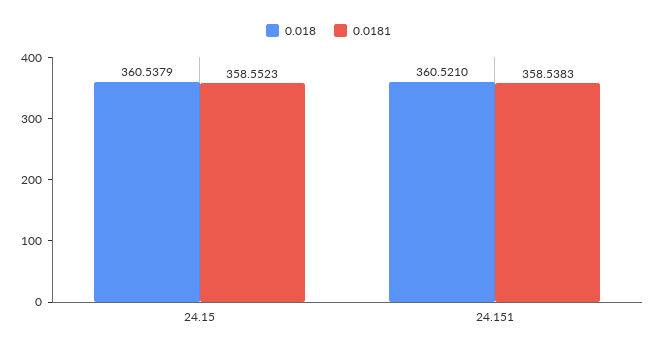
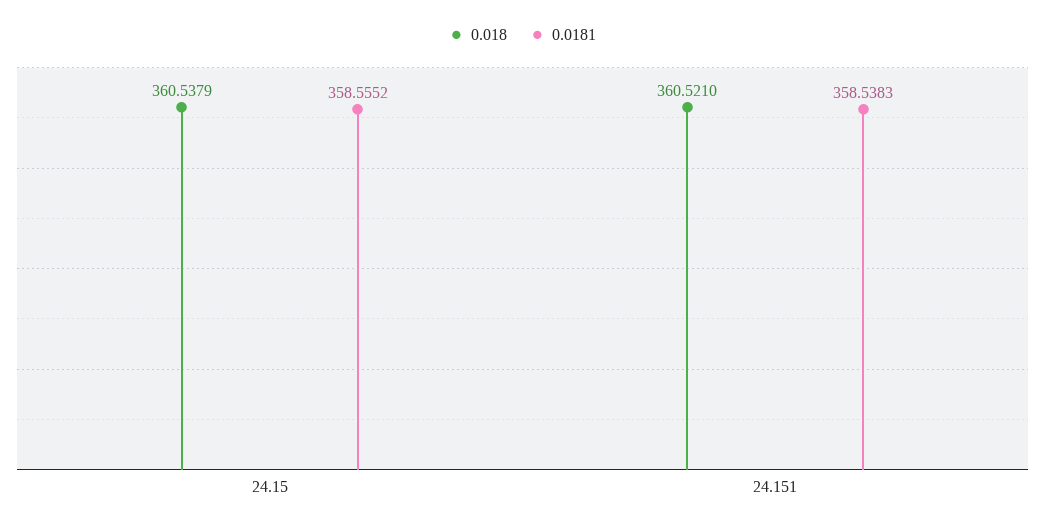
  {
    "0.018": {
      "24.15": 360.5379,
      "24.151": 360.521
    },
    "0.0181": {
-     "24.15": 358.5523,
+     "24.15": 358.5552,
      "24.151": 358.5383
    }
  }

